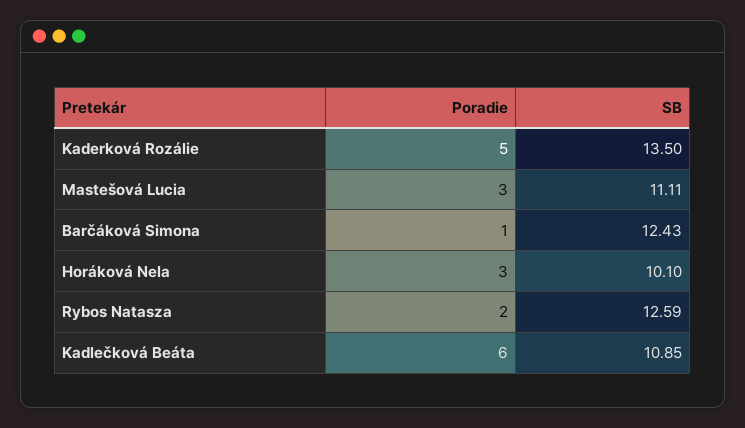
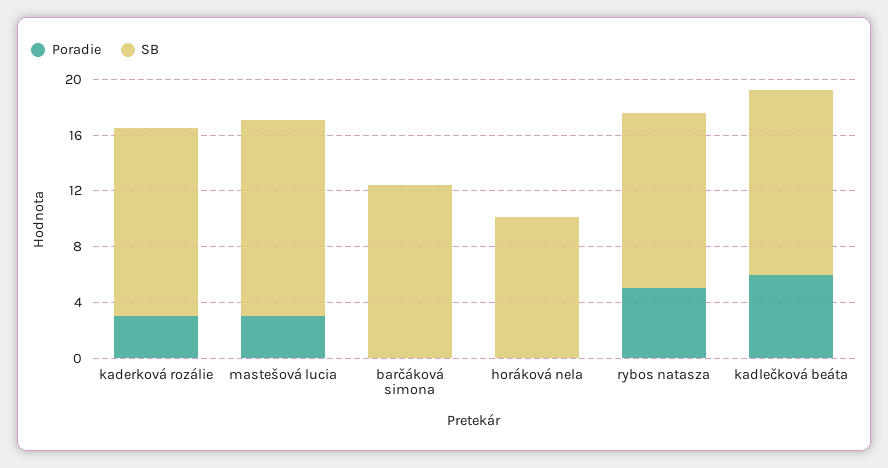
  {
    "Poradie": {
-     "Kaderková Rozálie": 5,
+     "Kaderková Rozálie": 3,
      "Mastešová Lucia": 3,
-     "Barčáková Simona": 1,
+     "Barčáková Simona": 0,
-     "Horáková Nela": 3,
+     "Horáková Nela": 0,
-     "Rybos Natasza": 2,
+     "Rybos Natasza": 5,
      "Kadlečková Beáta": 6
    },
    "SB": {
      "Kaderková Rozálie": 13.5,
-     "Mastešová Lucia": 11.11,
+     "Mastešová Lucia": 14,
      "Barčáková Simona": 12.43,
      "Horáková Nela": 10.1,
      "Rybos Natasza": 12.59,
-     "Kadlečková Beáta": 10.85
+     "Kadlečková Beáta": 13
    }
  }

